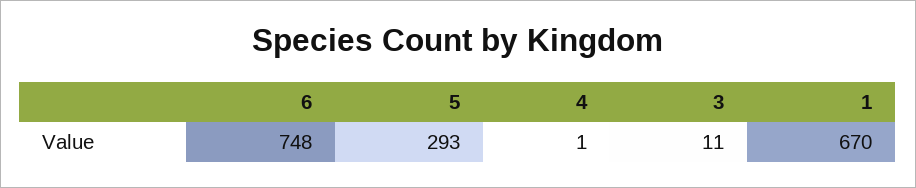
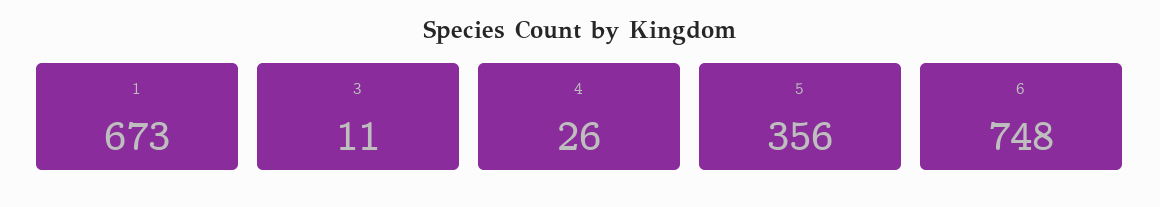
  {
    "6": 748,
-   "5": 293,
+   "5": 356,
-   "4": 1,
+   "4": 26,
    "3": 11,
-   "1": 670
+   "1": 673
  }

